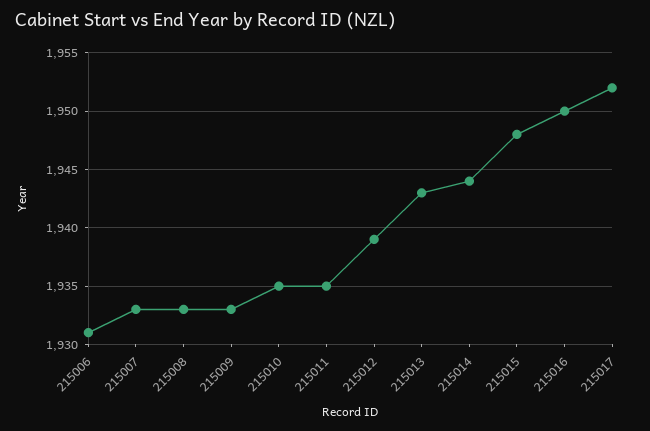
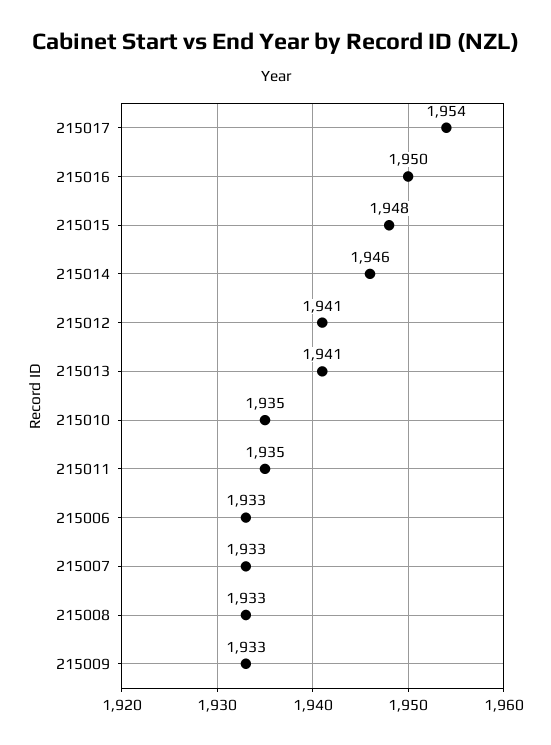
  {
-   "215006": 1931,
+   "215006": 1933,
    "215007": 1933,
    "215008": 1933,
    "215009": 1933,
    "215010": 1935,
    "215011": 1935,
-   "215012": 1939,
+   "215012": 1941,
-   "215013": 1943,
+   "215013": 1941,
-   "215014": 1944,
+   "215014": 1946,
    "215015": 1948,
    "215016": 1950,
-   "215017": 1952
+   "215017": 1954
  }

